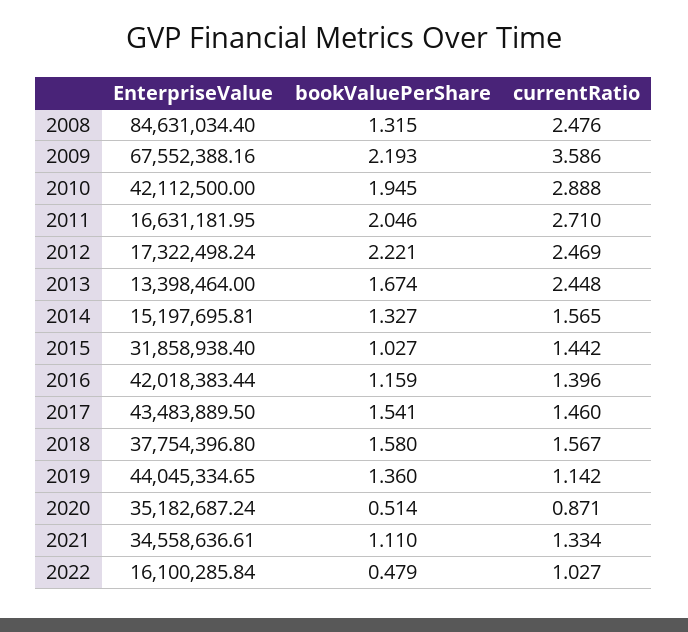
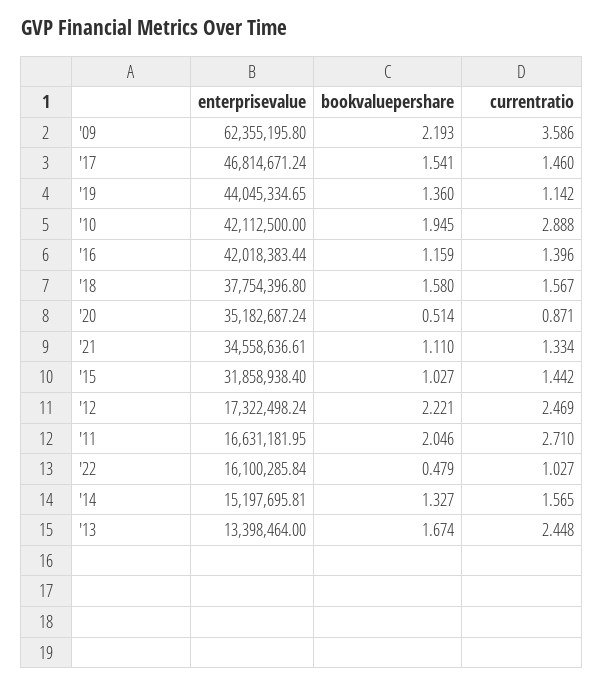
  {
    "EnterpriseValue": {
-     "2008": 84631034.4,
-     "2009": 67552388.16,
+     "2009": 62355195.8,
      "2010": 42112500,
      "2011": 16631181.95,
      "2012": 17322498.24,
      "2013": 13398464,
      "2014": 15197695.81,
      "2015": 31858938.4,
      "2016": 42018383.44,
-     "2017": 43483889.5,
+     "2017": 46814671.24,
      "2018": 37754396.8,
      "2019": 44045334.65,
      "2020": 35182687.24,
      "2021": 34558636.61,
      "2022": 16100285.84
    },
    "bookValuePerShare": {
-     "2008": 1.315,
      "2009": 2.193,
      "2010": 1.945,
      "2011": 2.046,
      "2012": 2.221,
      "2013": 1.674,
      "2014": 1.327,
      "2015": 1.027,
      "2016": 1.159,
      "2017": 1.541,
      "2018": 1.58,
      "2019": 1.36,
      "2020": 0.514,
      "2021": 1.11,
      "2022": 0.479
    },
    "currentRatio": {
-     "2008": 2.476,
      "2009": 3.586,
      "2010": 2.888,
      "2011": 2.71,
      "2012": 2.469,
      "2013": 2.448,
      "2014": 1.565,
      "2015": 1.442,
      "2016": 1.396,
      "2017": 1.46,
      "2018": 1.567,
      "2019": 1.142,
      "2020": 0.871,
      "2021": 1.334,
      "2022": 1.027
    }
  }

